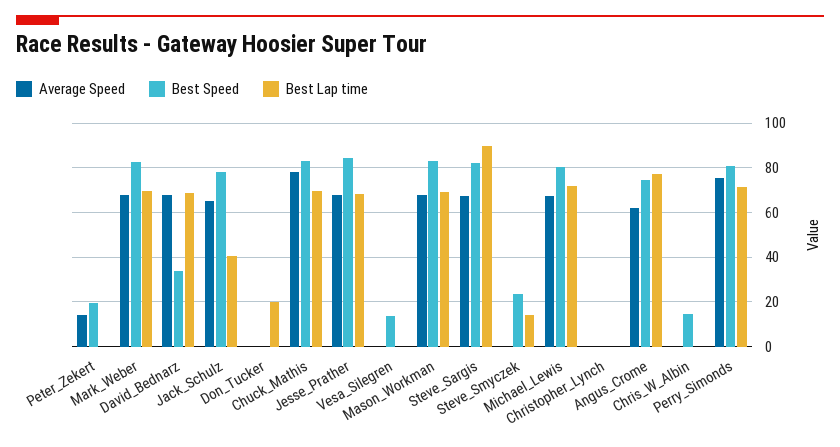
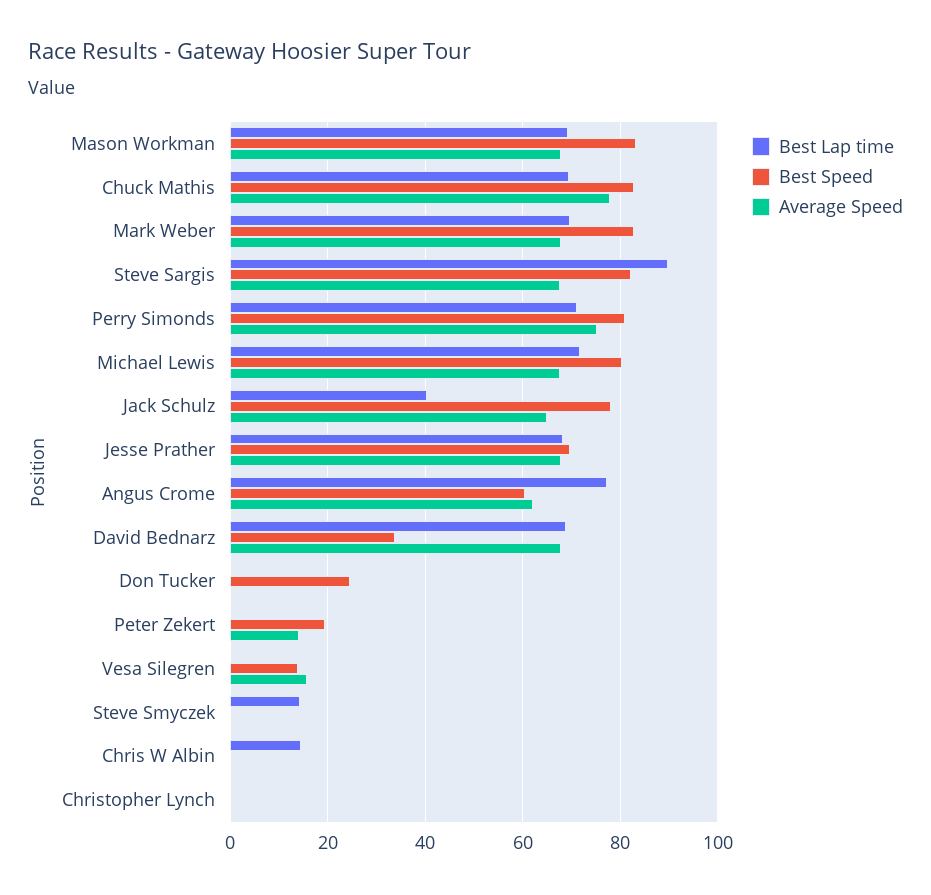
  {
    "Average Speed": {
      "Peter_Zekert": 14,
      "Mark_Weber": 68,
      "David_Bednarz": 68,
      "Jack_Schulz": 64,
      "Don_Tucker": 0,
      "Chuck_Mathis": 78,
      "Jesse_Prather": 68,
-     "Vesa_Silegren": 0,
+     "Vesa_Silegren": 16,
      "Mason_Workman": 68,
      "Steve_Sargis": 68,
      "Steve_Smyczek": 0,
      "Michael_Lewis": 68,
      "Christopher_Lynch": 0,
      "Angus_Crome": 62,
      "Chris_W_Albin": 0,
      "Perry_Simonds": 76
    },
    "Best Speed": {
      "Peter_Zekert": 20,
      "Mark_Weber": 82,
      "David_Bednarz": 34,
      "Jack_Schulz": 78,
-     "Don_Tucker": 0,
+     "Don_Tucker": 24,
      "Chuck_Mathis": 82,
-     "Jesse_Prather": 85,
+     "Jesse_Prather": 70,
      "Vesa_Silegren": 14,
      "Mason_Workman": 84,
      "Steve_Sargis": 82,
-     "Steve_Smyczek": 25,
+     "Steve_Smyczek": 0,
      "Michael_Lewis": 80,
      "Christopher_Lynch": 0,
-     "Angus_Crome": 75,
+     "Angus_Crome": 60,
-     "Chris_W_Albin": 15,
+     "Chris_W_Albin": 0,
      "Perry_Simonds": 80
    },
    "Best Lap time": {
      "Peter_Zekert": 0,
      "Mark_Weber": 70,
      "David_Bednarz": 68,
      "Jack_Schulz": 40,
-     "Don_Tucker": 20,
+     "Don_Tucker": 0,
      "Chuck_Mathis": 70,
      "Jesse_Prather": 68,
      "Vesa_Silegren": 0,
      "Mason_Workman": 70,
      "Steve_Sargis": 90,
      "Steve_Smyczek": 14,
      "Michael_Lewis": 72,
      "Christopher_Lynch": 0,
      "Angus_Crome": 78,
-     "Chris_W_Albin": 0,
+     "Chris_W_Albin": 14,
      "Perry_Simonds": 72
    }
  }

